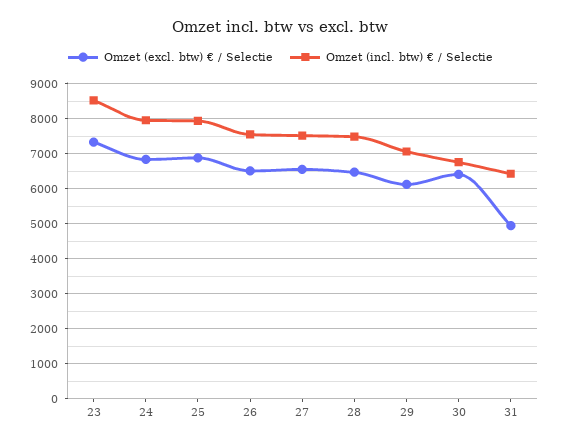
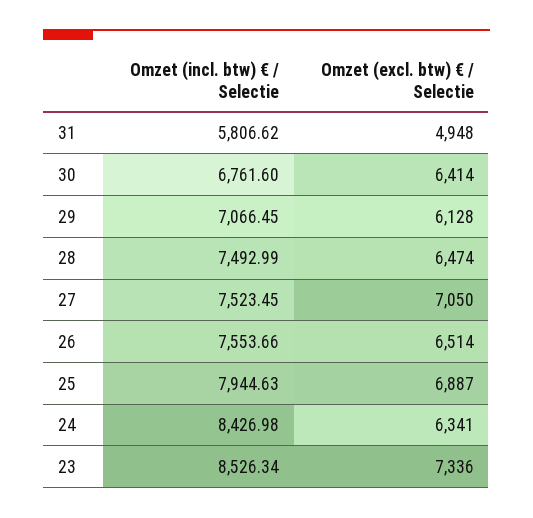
  {
    "Omzet (excl. btw) € / Selectie": {
      "23": 7336,
-     "24": 6800,
+     "24": 6341,
      "25": 6887,
      "26": 6514,
-     "27": 6600,
+     "27": 7050,
      "28": 6474,
      "29": 6128,
      "30": 6414,
      "31": 4948
    },
    "Omzet (incl. btw) € / Selectie": {
      "23": 8526.34,
-     "24": 8000,
+     "24": 8426.98,
      "25": 7944.63,
      "26": 7553.66,
      "27": 7523.45,
      "28": 7492.99,
      "29": 7066.45,
      "30": 6761.6,
-     "31": 6400
+     "31": 5806.62
    }
  }

